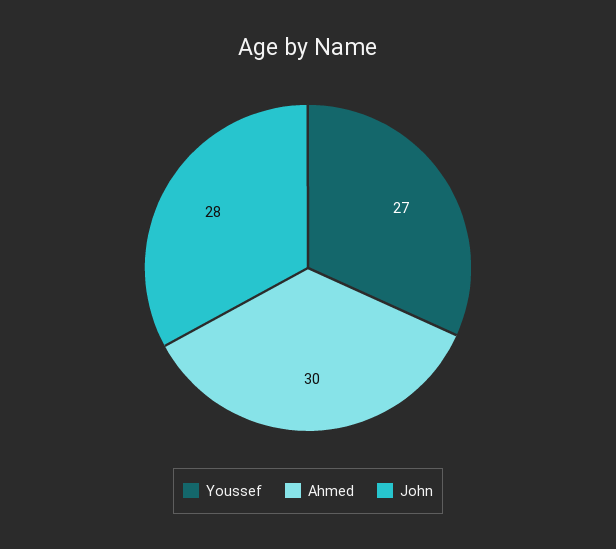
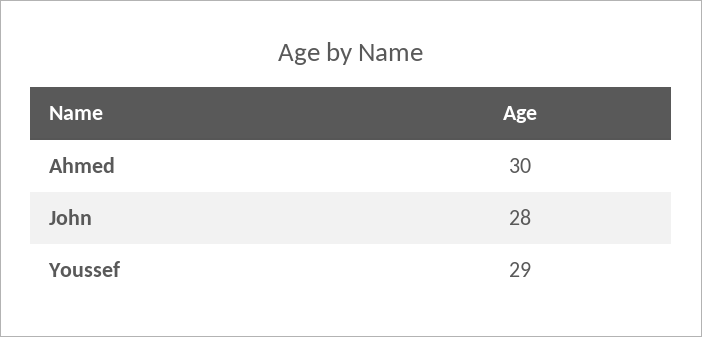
  {
-   "Youssef": 27,
+   "Youssef": 29,
    "Ahmed": 30,
    "John": 28
  }

